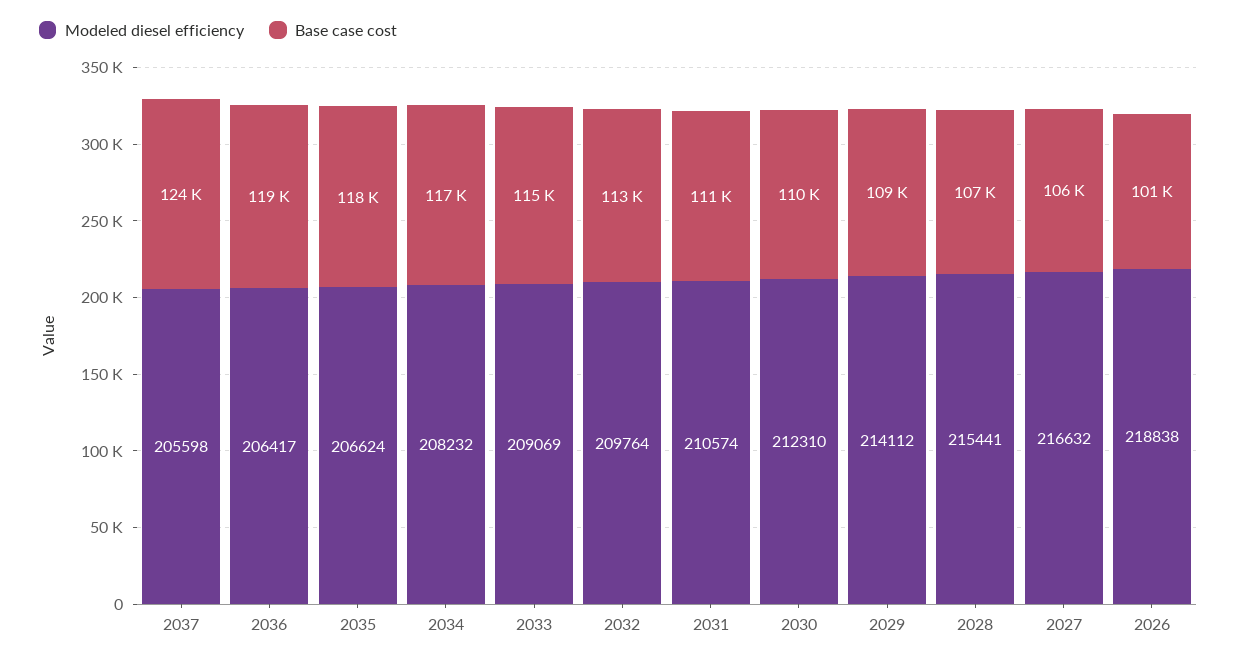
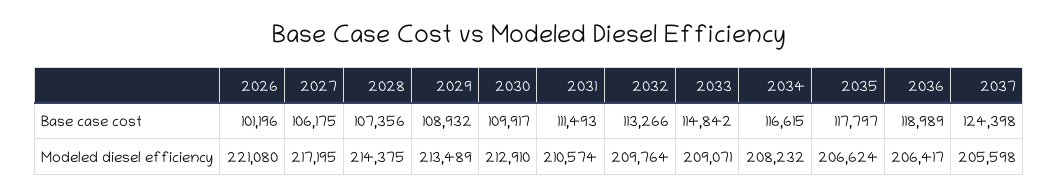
  {
    "Modeled diesel efficiency": {
      "2037": 205598,
      "2036": 206417,
      "2035": 206624,
      "2034": 208232,
-     "2033": 209069,
+     "2033": 209071,
      "2032": 209764,
      "2031": 210574,
-     "2030": 212310,
+     "2030": 212910,
-     "2029": 214112,
+     "2029": 213489,
-     "2028": 215441,
+     "2028": 214375,
-     "2027": 216632,
+     "2027": 217195,
-     "2026": 218838
+     "2026": 221080
    },
    "Base case cost": {
      "2037": 124398,
      "2036": 118989,
      "2035": 117797,
      "2034": 116615,
      "2033": 114842,
      "2032": 113266,
      "2031": 111493,
      "2030": 109917,
      "2029": 108932,
      "2028": 107356,
      "2027": 106175,
      "2026": 101196
    }
  }

